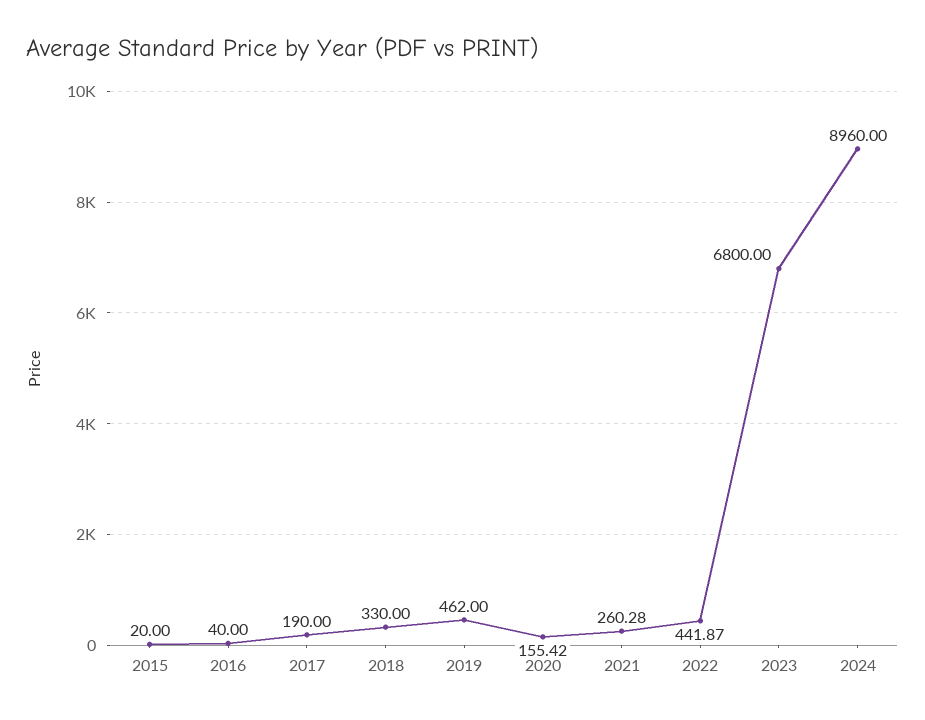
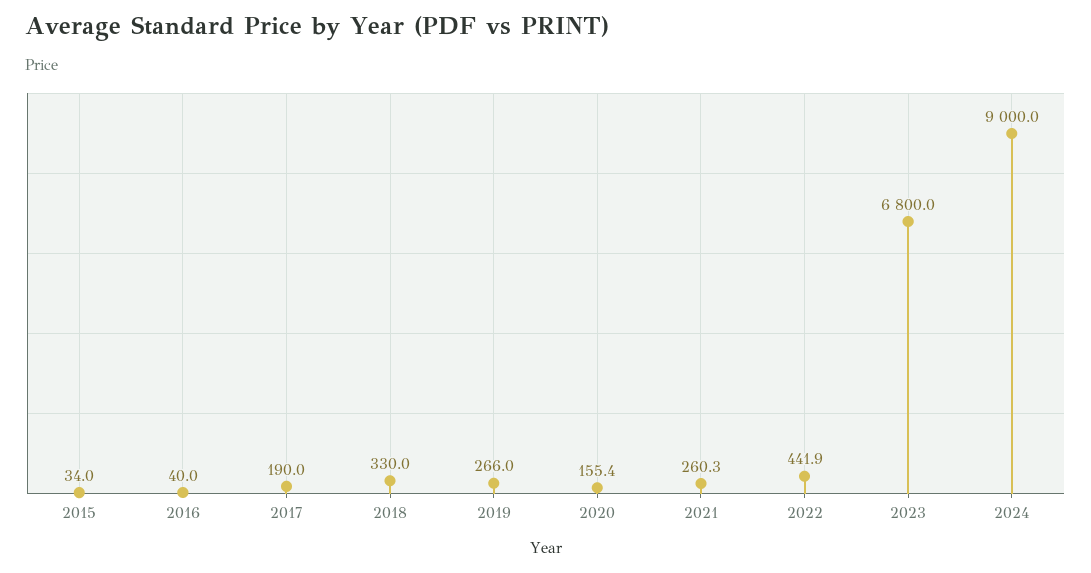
  {
-   "2015": 20,
+   "2015": 34,
    "2016": 40,
    "2017": 190,
    "2018": 330,
-   "2019": 462,
+   "2019": 266,
    "2020": 155.42,
    "2021": 260.28,
    "2022": 441.87,
    "2023": 6800,
-   "2024": 8960
+   "2024": 9000
  }

